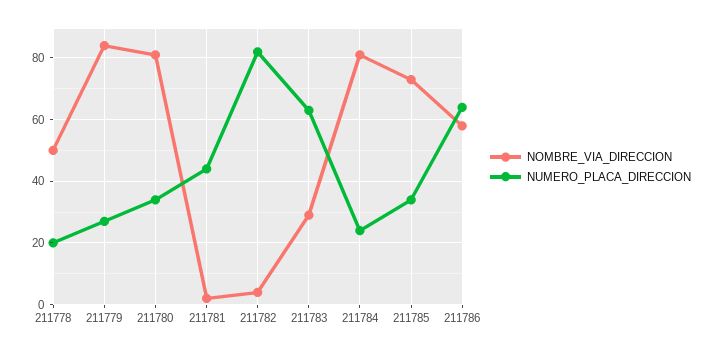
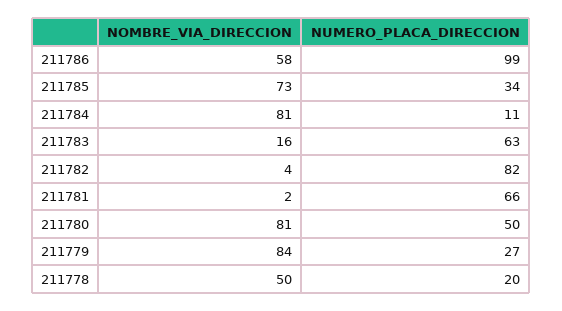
  {
    "NOMBRE_VIA_DIRECCION": {
      "211778": 50,
      "211779": 84,
      "211780": 81,
      "211781": 2,
      "211782": 4,
-     "211783": 30,
+     "211783": 16,
      "211784": 81,
      "211785": 73,
      "211786": 58
    },
    "NUMERO_PLACA_DIRECCION": {
      "211778": 20,
      "211779": 27,
-     "211780": 35,
+     "211780": 50,
-     "211781": 45,
+     "211781": 66,
      "211782": 82,
      "211783": 63,
-     "211784": 25,
+     "211784": 11,
      "211785": 34,
-     "211786": 65
+     "211786": 99
    }
  }

